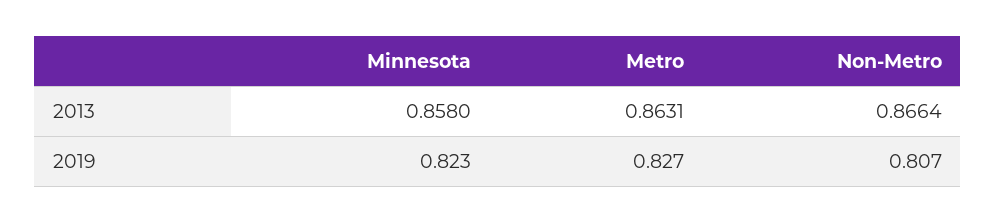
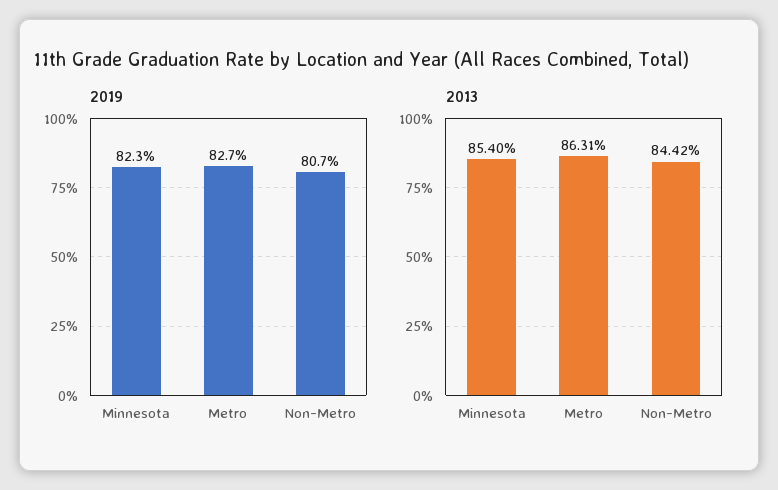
  {
    "2013": {
-     "Minnesota": 0.858,
+     "Minnesota": 0.854,
      "Metro": 0.8631,
-     "Non-Metro": 0.8664
+     "Non-Metro": 0.8442
    },
    "2019": {
      "Minnesota": 0.823,
      "Metro": 0.827,
      "Non-Metro": 0.807
    }
  }

